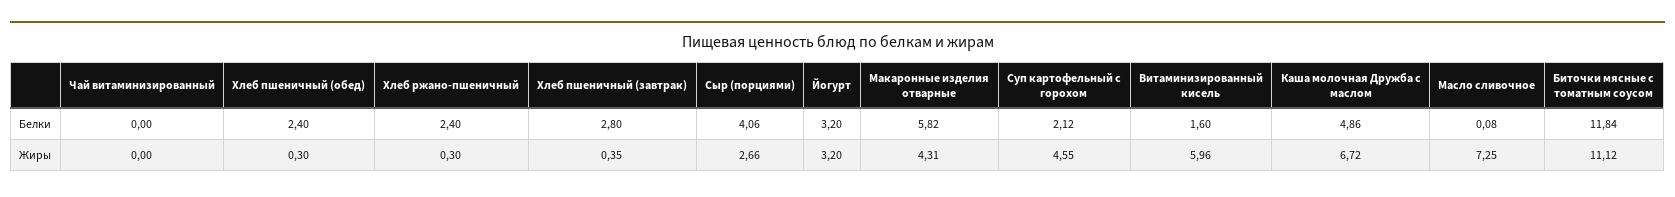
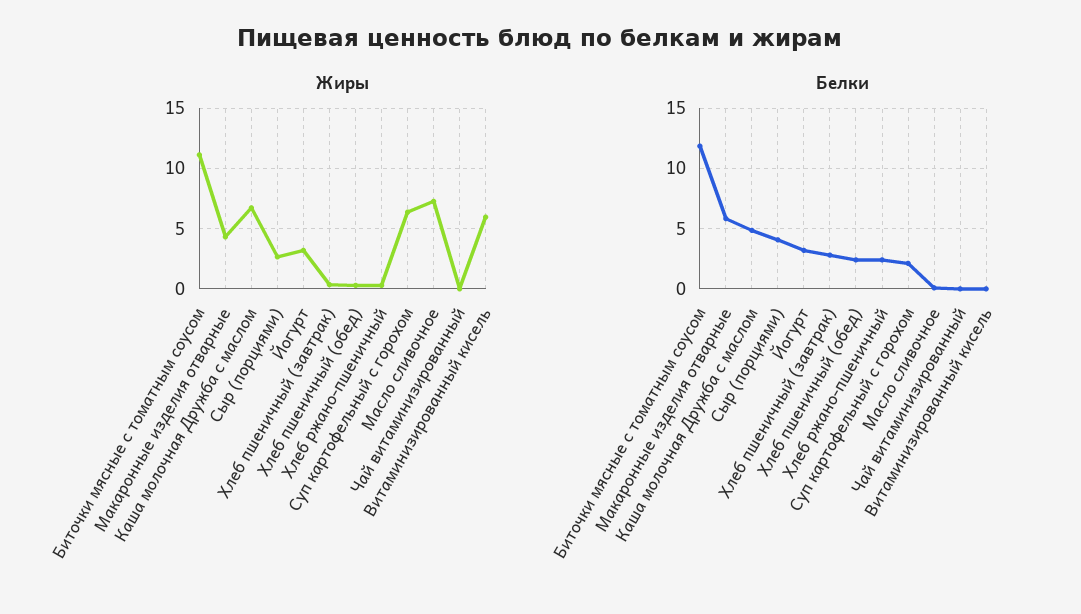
  {
    "Белки": {
      "Чай витаминизированный": 0,
      "Хлеб пшеничный (обед)": 2.4,
      "Хлеб ржано-пшеничный": 2.4,
      "Хлеб пшеничный (завтрак)": 2.8,
      "Сыр (порциями)": 4.06,
      "Йогурт": 3.2,
      "Макаронные изделия отварные": 5.82,
      "Суп картофельный с горохом": 2.12,
-     "Витаминизированный кисель": 1.6,
+     "Витаминизированный кисель": 0,
      "Каша молочная Дружба с маслом": 4.86,
      "Масло сливочное": 0.08,
      "Биточки мясные с томатным соусом": 11.84
    },
    "Жиры": {
      "Чай витаминизированный": 0,
      "Хлеб пшеничный (обед)": 0.3,
      "Хлеб ржано-пшеничный": 0.3,
      "Хлеб пшеничный (завтрак)": 0.35,
      "Сыр (порциями)": 2.66,
      "Йогурт": 3.2,
      "Макаронные изделия отварные": 4.31,
-     "Суп картофельный с горохом": 4.55,
+     "Суп картофельный с горохом": 6.5,
      "Витаминизированный кисель": 5.96,
      "Каша молочная Дружба с маслом": 6.72,
      "Масло сливочное": 7.25,
      "Биточки мясные с томатным соусом": 11.12
    }
  }

